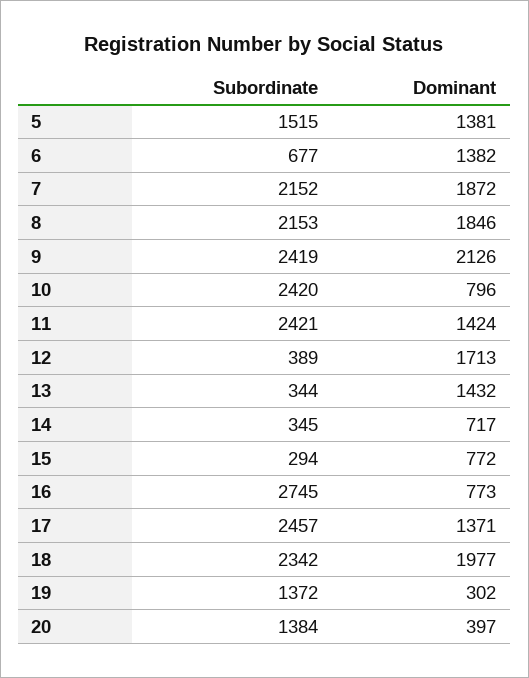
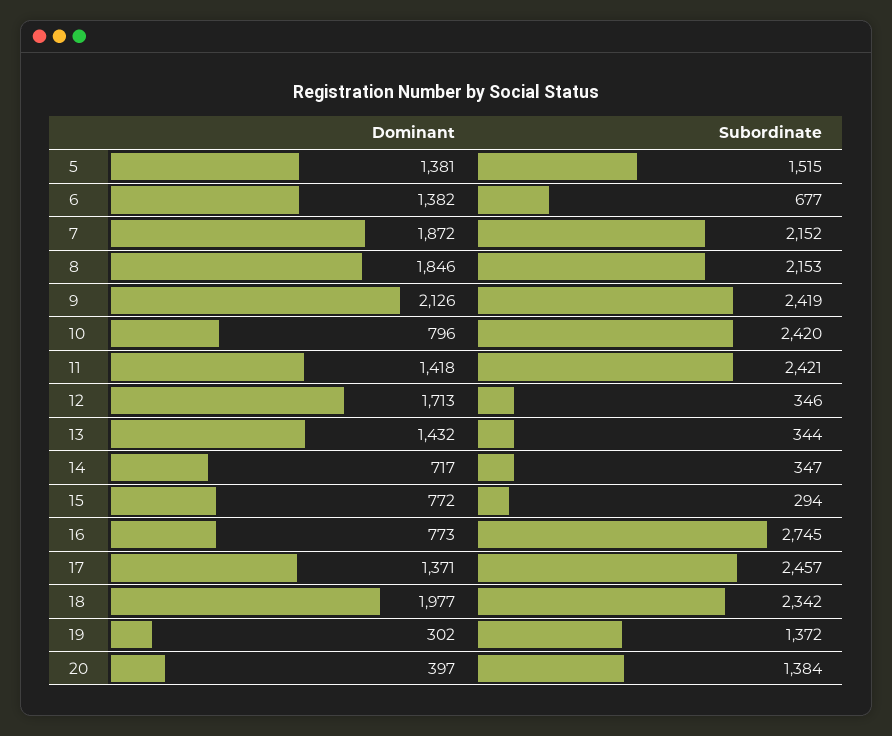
  {
    "Subordinate": {
      "5": 1515,
      "6": 677,
      "7": 2152,
      "8": 2153,
      "9": 2419,
      "10": 2420,
      "11": 2421,
-     "12": 389,
+     "12": 346,
      "13": 344,
-     "14": 345,
+     "14": 347,
      "15": 294,
      "16": 2745,
      "17": 2457,
      "18": 2342,
      "19": 1372,
      "20": 1384
    },
    "Dominant": {
      "5": 1381,
      "6": 1382,
      "7": 1872,
      "8": 1846,
      "9": 2126,
      "10": 796,
-     "11": 1424,
+     "11": 1418,
      "12": 1713,
      "13": 1432,
      "14": 717,
      "15": 772,
      "16": 773,
      "17": 1371,
      "18": 1977,
      "19": 302,
      "20": 397
    }
  }

